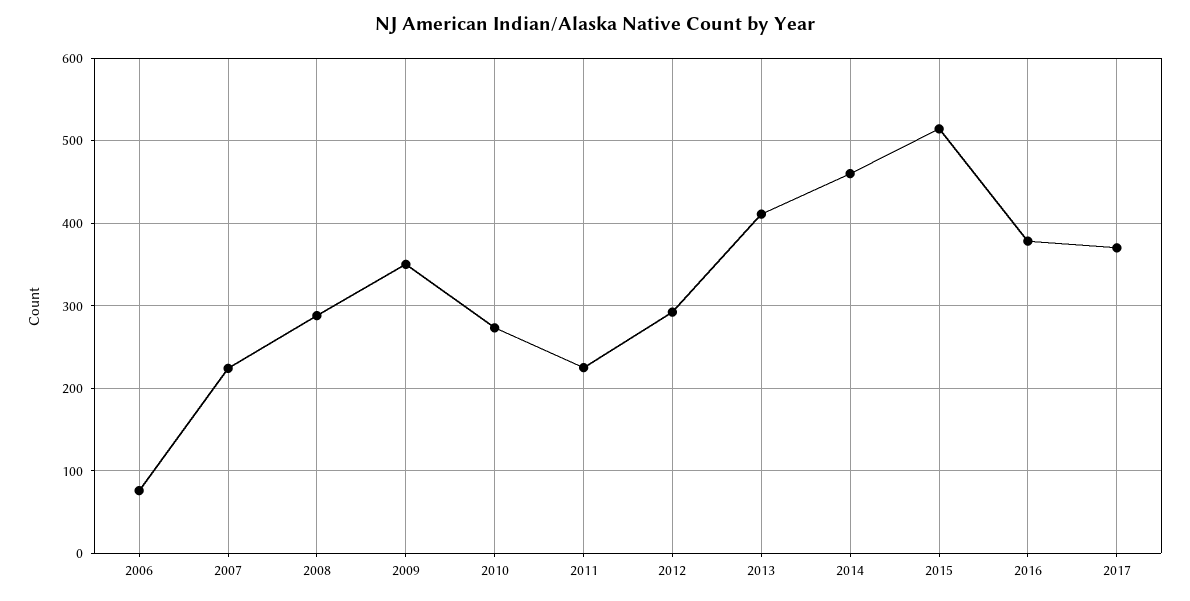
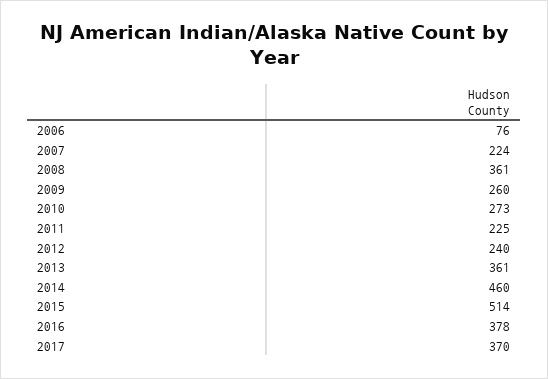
  {
    "2006": 76,
    "2007": 224,
-   "2008": 290,
+   "2008": 361,
-   "2009": 350,
+   "2009": 260,
    "2010": 273,
    "2011": 225,
-   "2012": 290,
+   "2012": 240,
-   "2013": 410,
+   "2013": 361,
    "2014": 460,
    "2015": 514,
    "2016": 378,
    "2017": 370
  }

